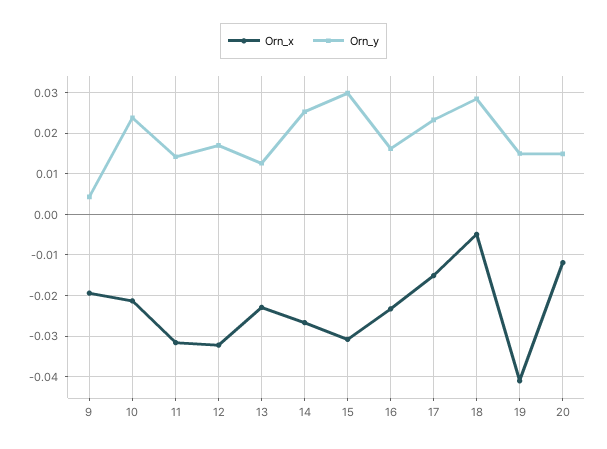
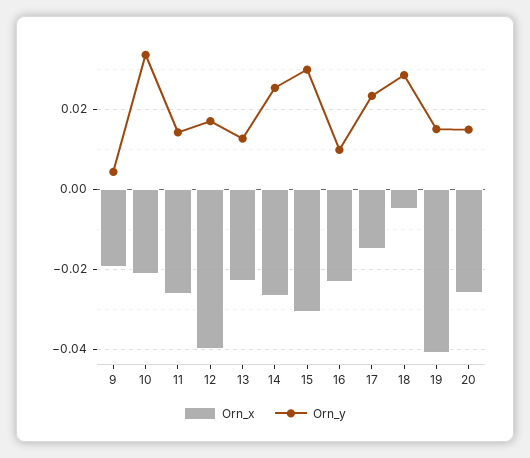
  {
    "Orn_x": {
      "9": -0.02,
      "10": -0.022,
-     "11": -0.032,
+     "11": -0.026,
-     "12": -0.032,
+     "12": -0.04,
      "13": -0.022,
      "14": -0.026,
      "15": -0.03,
      "16": -0.024,
      "17": -0.016,
      "18": -0.004,
      "19": -0.042,
-     "20": -0.012
+     "20": -0.026
    },
    "Orn_y": {
      "9": 0.004,
-     "10": 0.024,
+     "10": 0.034,
      "11": 0.014,
      "12": 0.018,
      "13": 0.012,
      "14": 0.026,
      "15": 0.03,
-     "16": 0.016,
+     "16": 0.01,
      "17": 0.024,
      "18": 0.028,
      "19": 0.016,
      "20": 0.014
    }
  }

